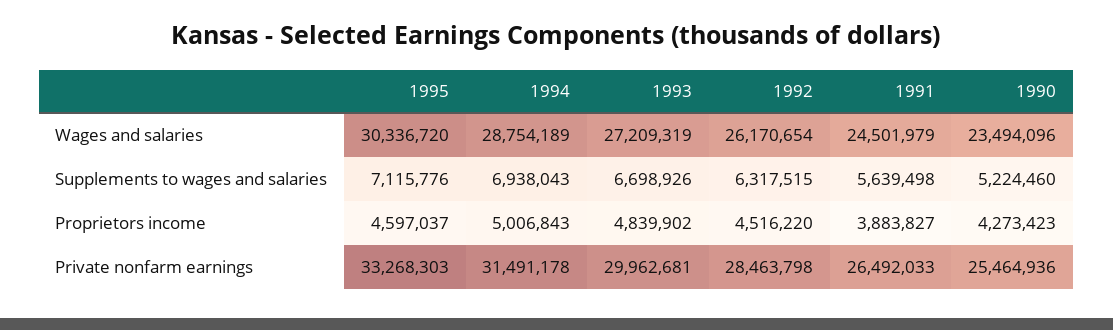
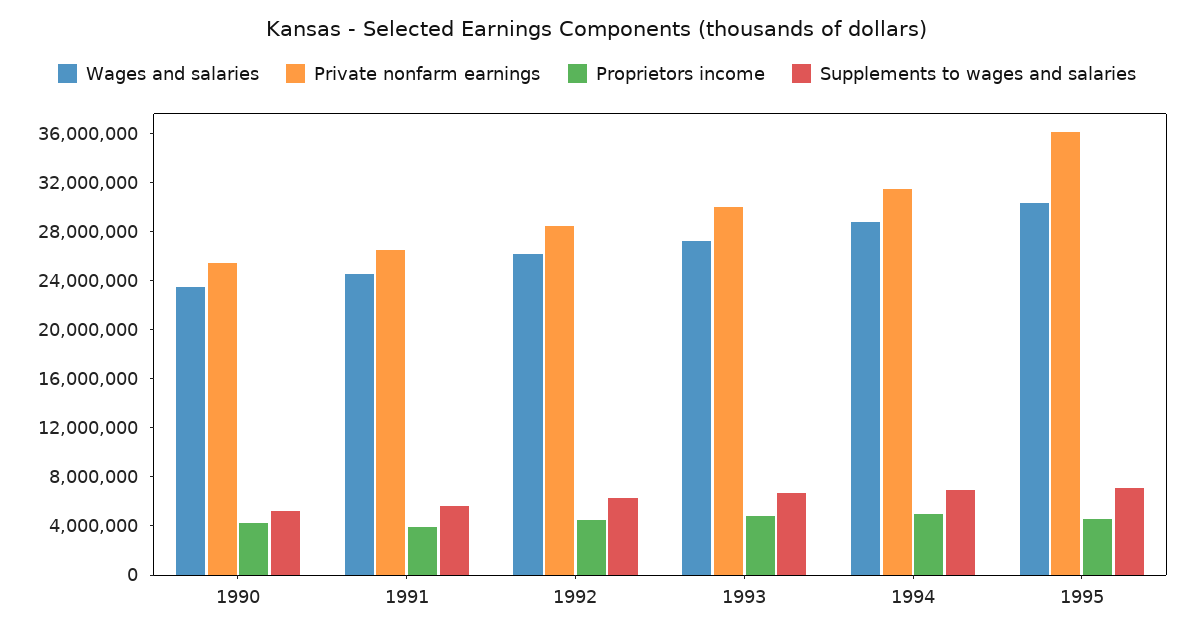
  {
    "Wages and salaries": {
      "1995": 30336720,
      "1994": 28754189,
      "1993": 27209319,
      "1992": 26170654,
      "1991": 24501979,
      "1990": 23494096
    },
    "Supplements to wages and salaries": {
      "1995": 7115776,
      "1994": 6938043,
      "1993": 6698926,
      "1992": 6317515,
      "1991": 5639498,
      "1990": 5224460
    },
    "Proprietors income": {
      "1995": 4597037,
      "1994": 5006843,
      "1993": 4839902,
      "1992": 4516220,
      "1991": 3883827,
      "1990": 4273423
    },
    "Private nonfarm earnings": {
-     "1995": 33268303,
+     "1995": 36000000,
      "1994": 31491178,
      "1993": 29962681,
      "1992": 28463798,
      "1991": 26492033,
      "1990": 25464936
    }
  }

